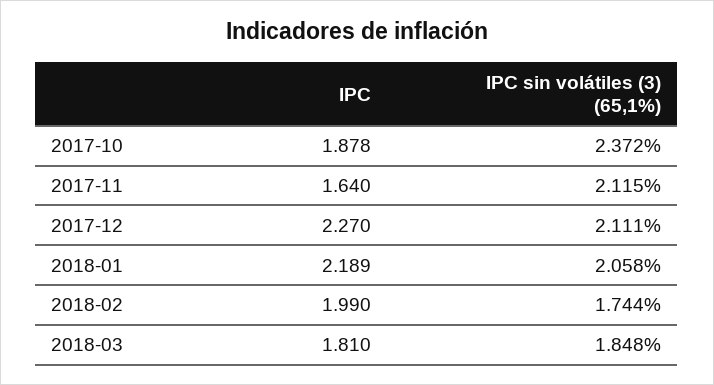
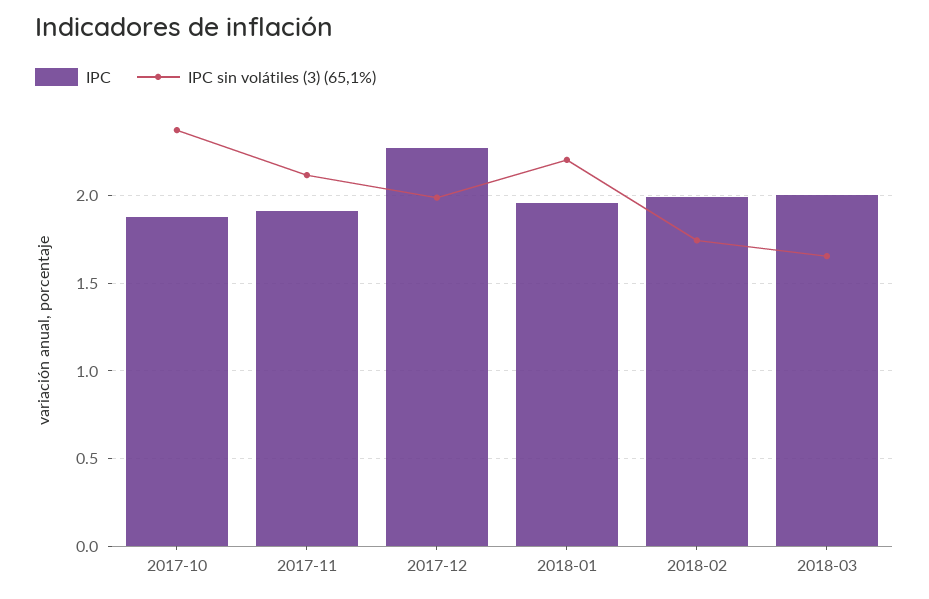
  {
    "IPC": {
      "2017-10": 1.878,
-     "2017-11": 1.64,
+     "2017-11": 1.9,
      "2017-12": 2.27,
-     "2018-01": 2.189,
+     "2018-01": 1.95,
      "2018-02": 1.99,
-     "2018-03": 1.81
+     "2018-03": 2
    },
    "IPC sin volátiles (3) (65,1%)": {
      "2017-10": 2.372,
      "2017-11": 2.115,
-     "2017-12": 2.111,
+     "2017-12": 2,
-     "2018-01": 2.058,
+     "2018-01": 2.2,
      "2018-02": 1.744,
-     "2018-03": 1.848
+     "2018-03": 1.65
    }
  }

